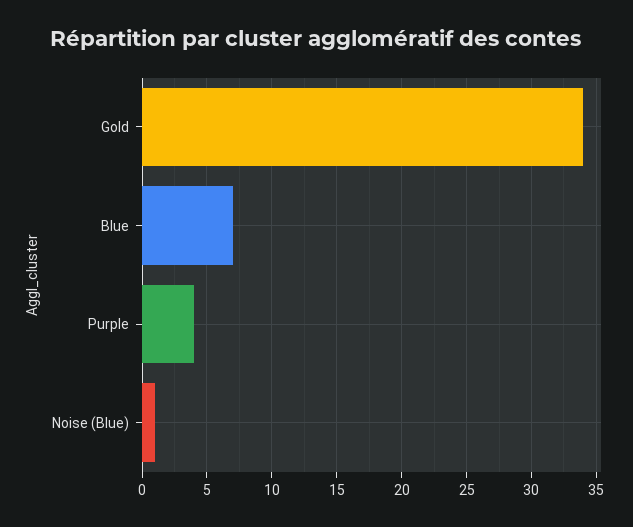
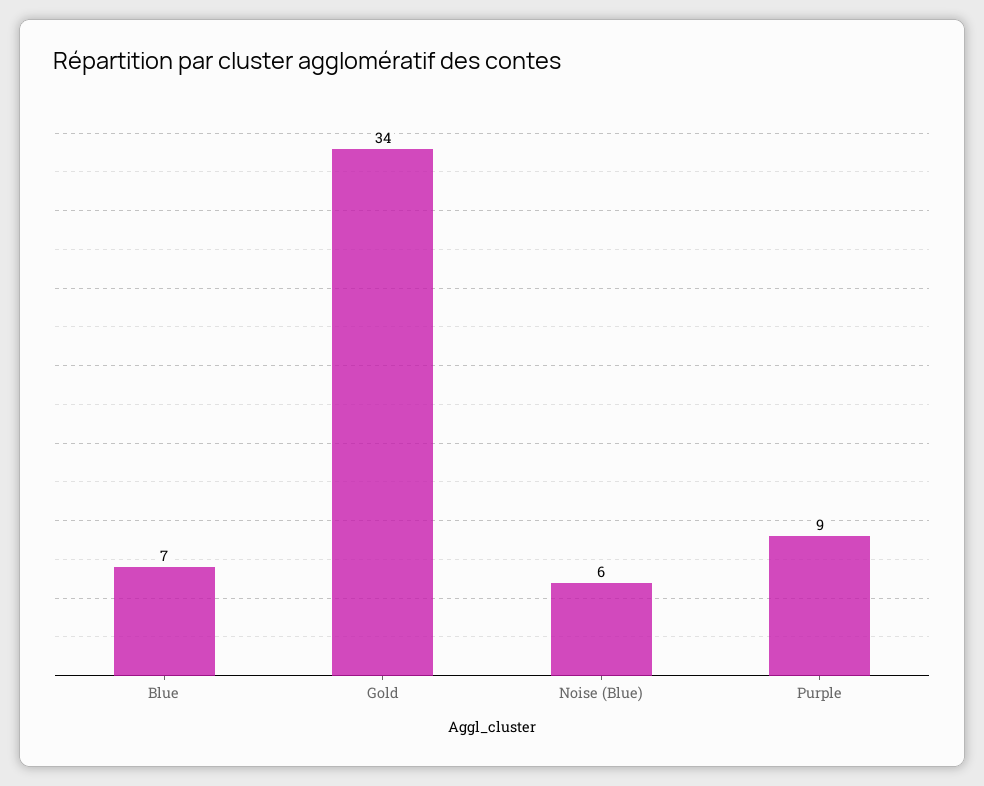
  {
    "Gold": 34,
    "Blue": 7,
-   "Purple": 4,
+   "Purple": 9,
-   "Noise (Blue)": 1
+   "Noise (Blue)": 6
  }

